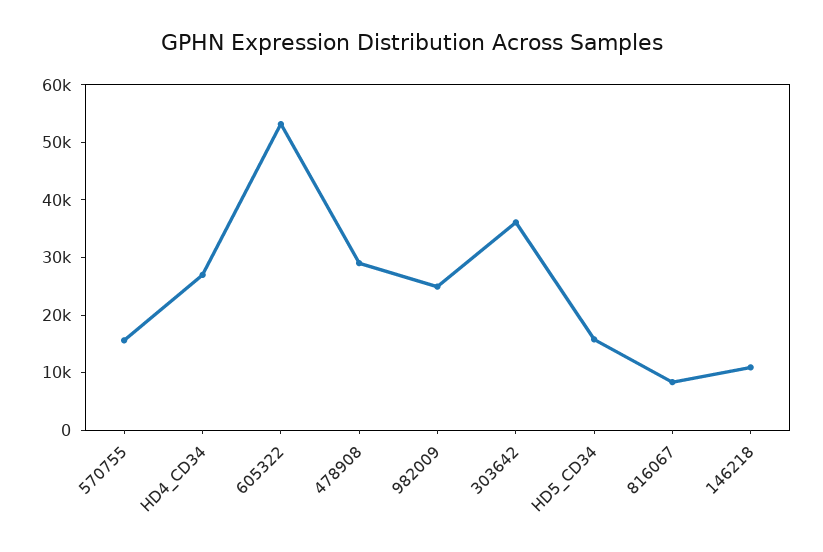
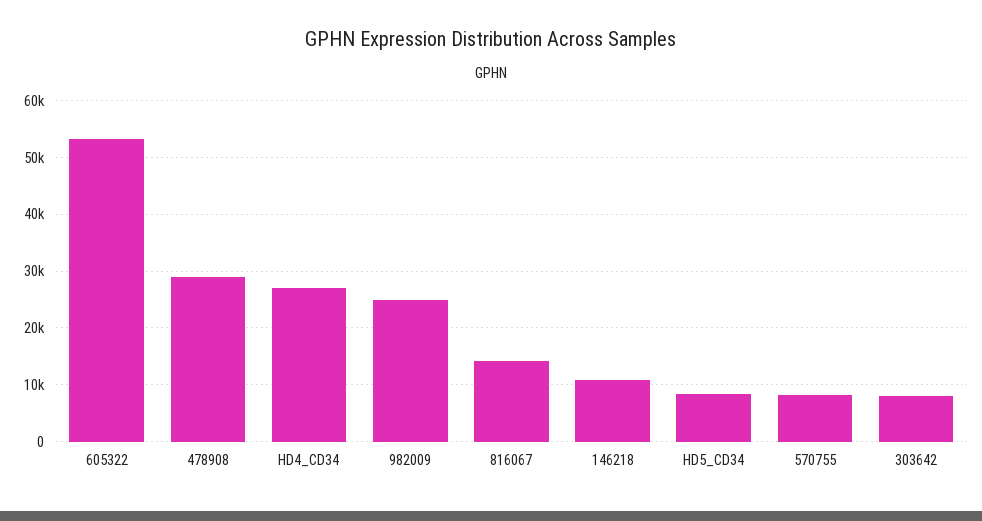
  {
-   "570755": 16000,
+   "570755": 8000,
    "HD4_CD34": 28000,
    "605322": 54000,
    "478908": 30000,
    "982009": 24000,
-   "303642": 36000,
+   "303642": 8000,
-   "HD5_CD34": 16000,
+   "HD5_CD34": 8000,
-   "816067": 8000,
+   "816067": 14000,
    "146218": 10000
  }

